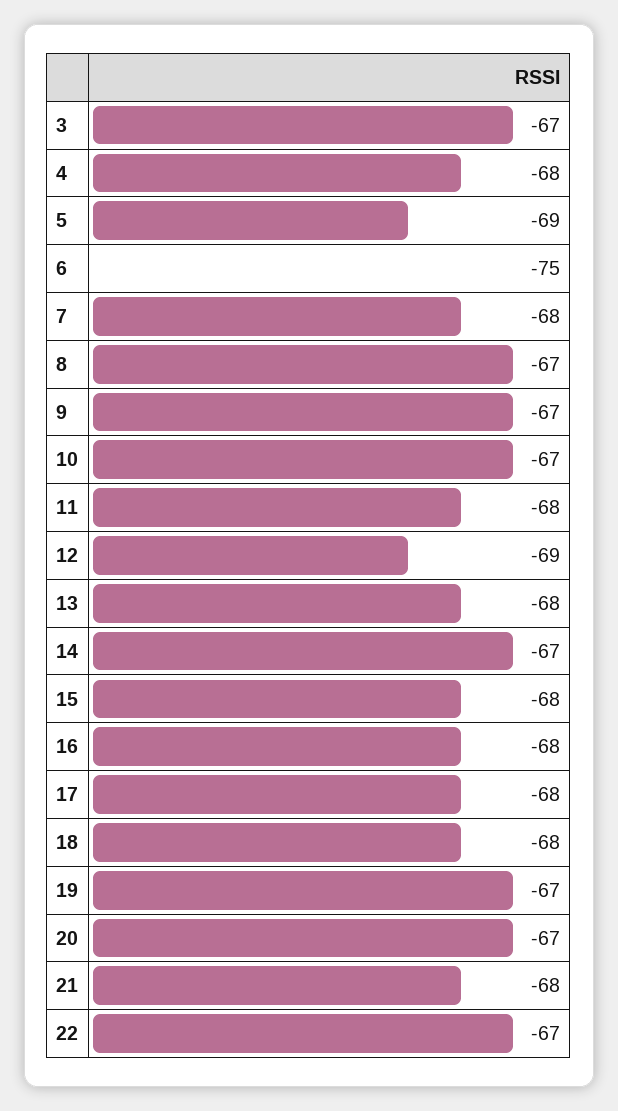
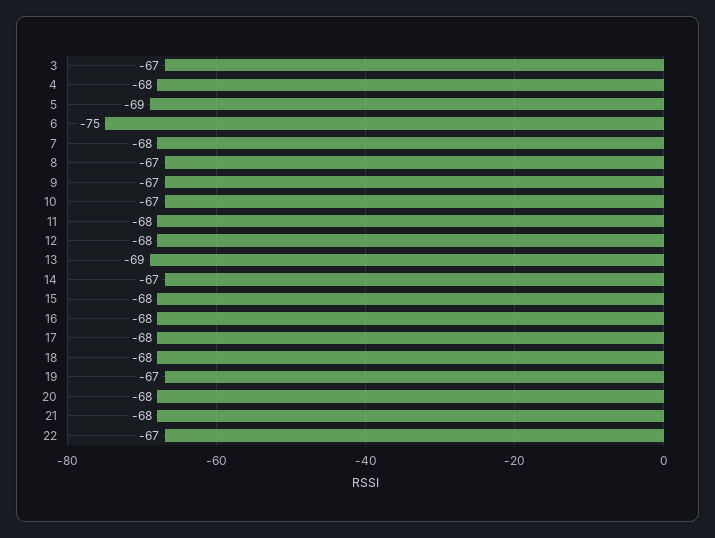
  {
    "3": -67,
    "4": -68,
    "5": -69,
    "6": -75,
    "7": -68,
    "8": -67,
    "9": -67,
    "10": -67,
    "11": -68,
-   "12": -69,
+   "12": -68,
-   "13": -68,
+   "13": -69,
    "14": -67,
    "15": -68,
    "16": -68,
    "17": -68,
    "18": -68,
    "19": -67,
-   "20": -67,
+   "20": -68,
    "21": -68,
    "22": -67
  }

